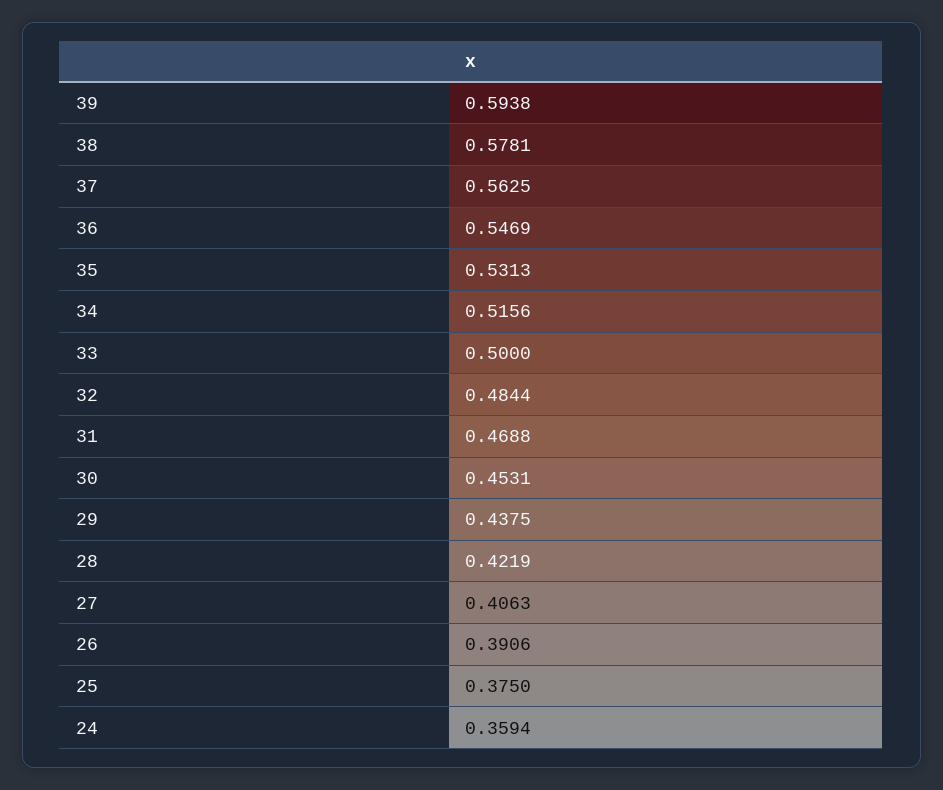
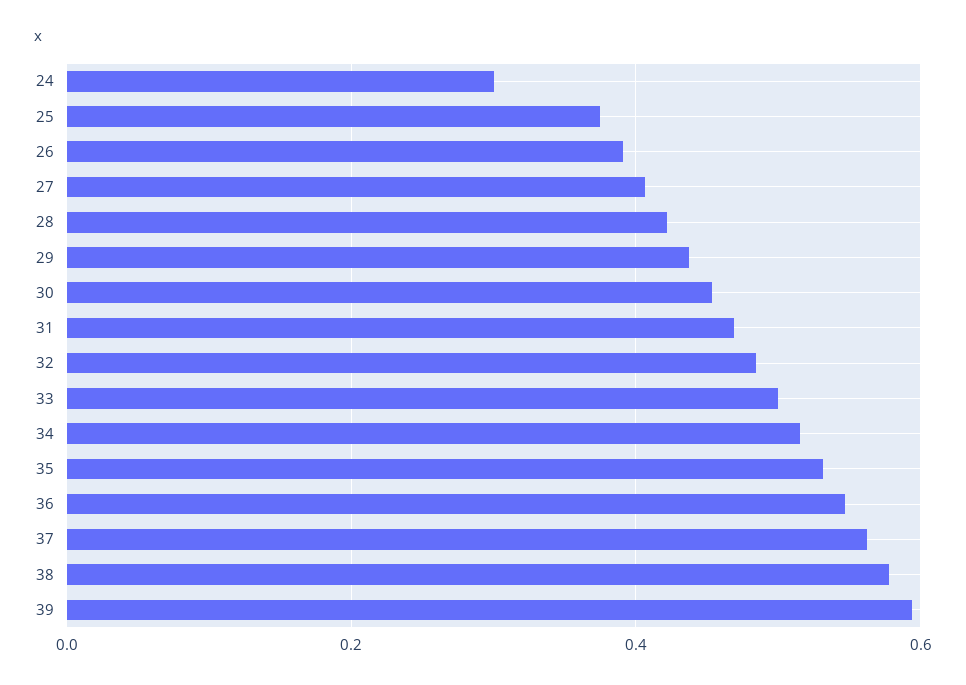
  {
    "39": 0.5938,
    "38": 0.5781,
    "37": 0.5625,
    "36": 0.5469,
    "35": 0.5313,
    "34": 0.5156,
    "33": 0.5,
    "32": 0.4844,
    "31": 0.4688,
    "30": 0.4531,
    "29": 0.4375,
    "28": 0.4219,
    "27": 0.4063,
    "26": 0.3906,
    "25": 0.375,
-   "24": 0.3594
+   "24": 0.3
  }

